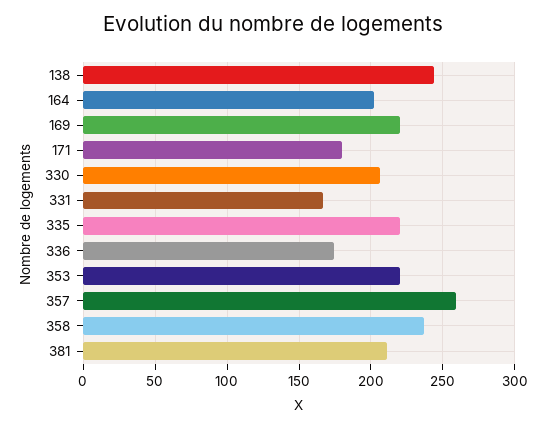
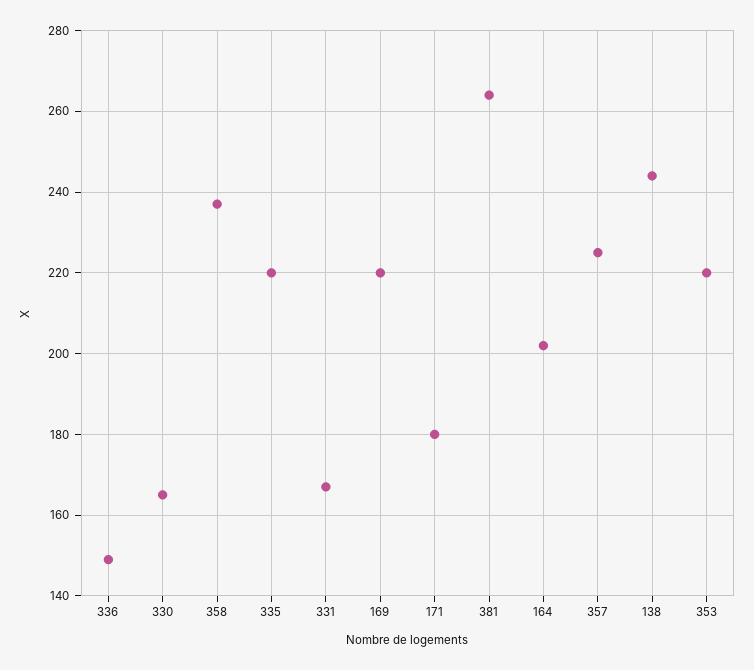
  {
    "138": 245,
    "164": 200,
    "169": 220,
    "171": 180,
-   "330": 205,
+   "330": 165,
    "331": 165,
    "335": 220,
-   "336": 175,
+   "336": 150,
    "353": 220,
-   "357": 260,
+   "357": 225,
    "358": 235,
-   "381": 210
+   "381": 265
  }

